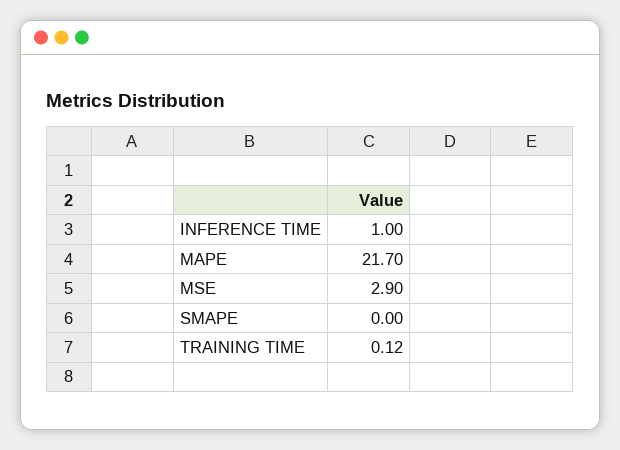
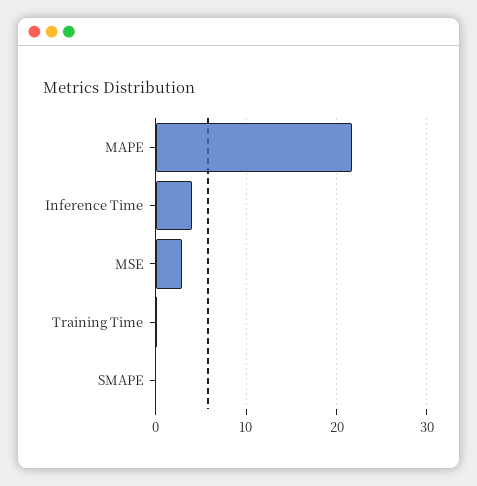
  {
-   "INFERENCE TIME": 1,
+   "INFERENCE TIME": 4,
    "MAPE": 21.7,
    "MSE": 2.9,
    "SMAPE": 0,
    "TRAINING TIME": 0.12
  }

